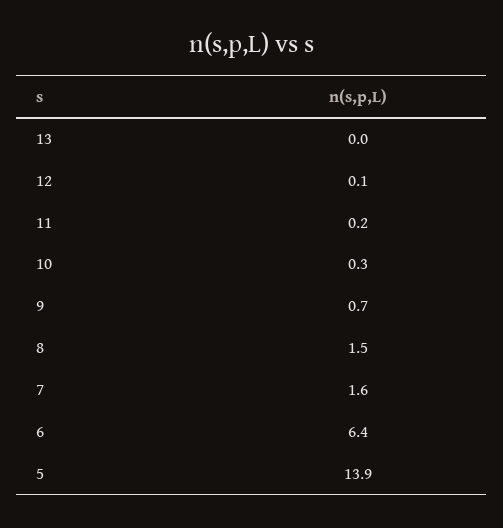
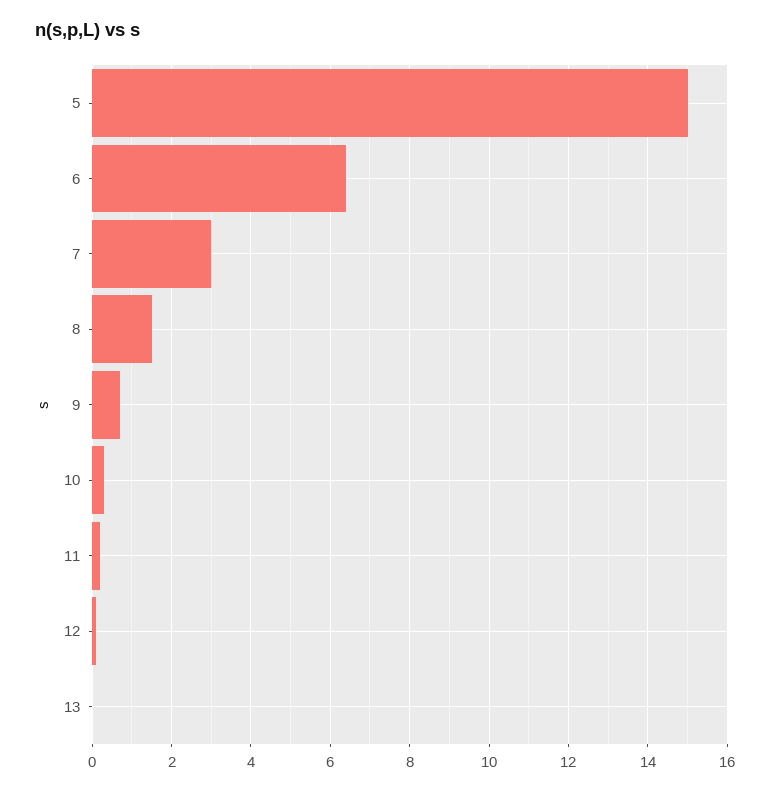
  {
    "13": 0,
    "12": 0.1,
    "11": 0.2,
    "10": 0.3,
    "9": 0.7,
    "8": 1.5,
-   "7": 1.6,
+   "7": 3,
    "6": 6.4,
-   "5": 13.9
+   "5": 15
  }

